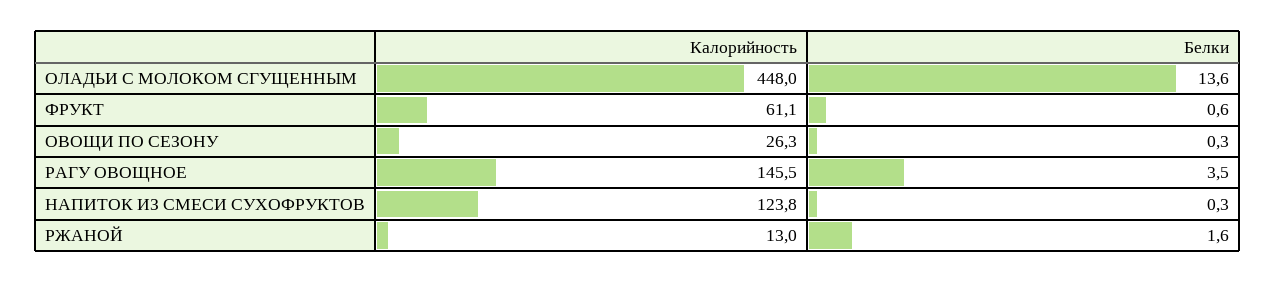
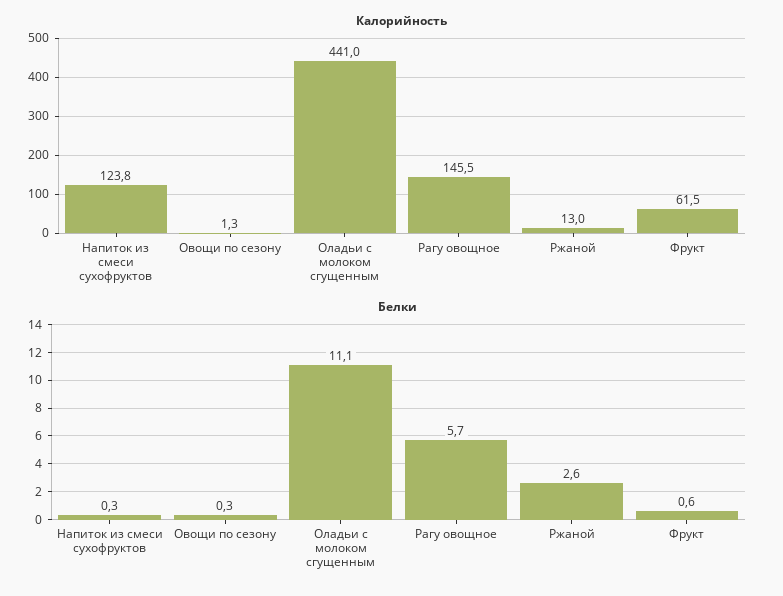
  {
    "Калорийность": {
-     "ОЛАДЬИ С МОЛОКОМ СГУЩЕННЫМ": 448,
+     "ОЛАДЬИ С МОЛОКОМ СГУЩЕННЫМ": 441,
-     "ФРУКТ": 61.1,
+     "ФРУКТ": 61.5,
-     "ОВОЩИ ПО СЕЗОНУ": 26.3,
+     "ОВОЩИ ПО СЕЗОНУ": 1.3,
      "РАГУ ОВОЩНОЕ": 145.5,
      "НАПИТОК ИЗ СМЕСИ СУХОФРУКТОВ": 123.8,
      "РЖАНОЙ": 13
    },
    "Белки": {
-     "ОЛАДЬИ С МОЛОКОМ СГУЩЕННЫМ": 13.6,
+     "ОЛАДЬИ С МОЛОКОМ СГУЩЕННЫМ": 11.1,
      "ФРУКТ": 0.6,
      "ОВОЩИ ПО СЕЗОНУ": 0.3,
-     "РАГУ ОВОЩНОЕ": 3.5,
+     "РАГУ ОВОЩНОЕ": 5.7,
      "НАПИТОК ИЗ СМЕСИ СУХОФРУКТОВ": 0.3,
-     "РЖАНОЙ": 1.6
+     "РЖАНОЙ": 2.6
    }
  }

